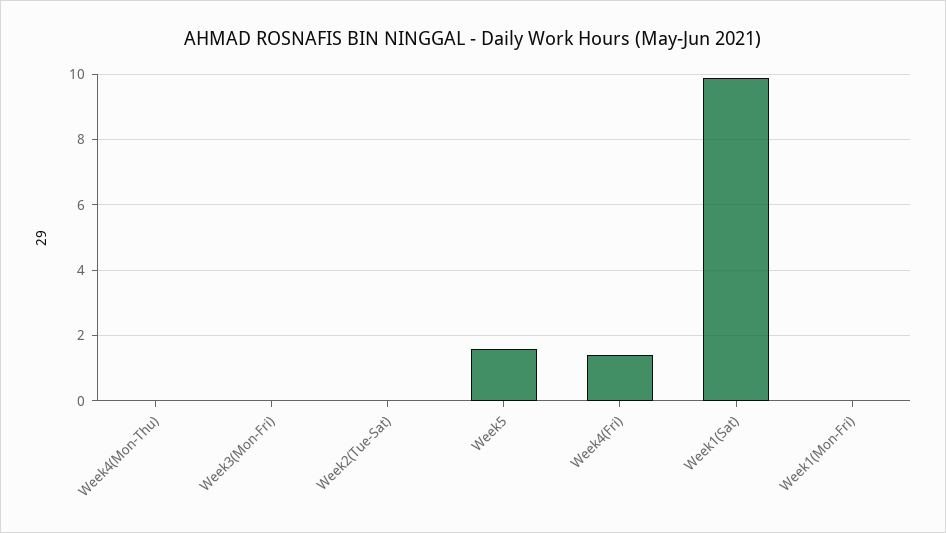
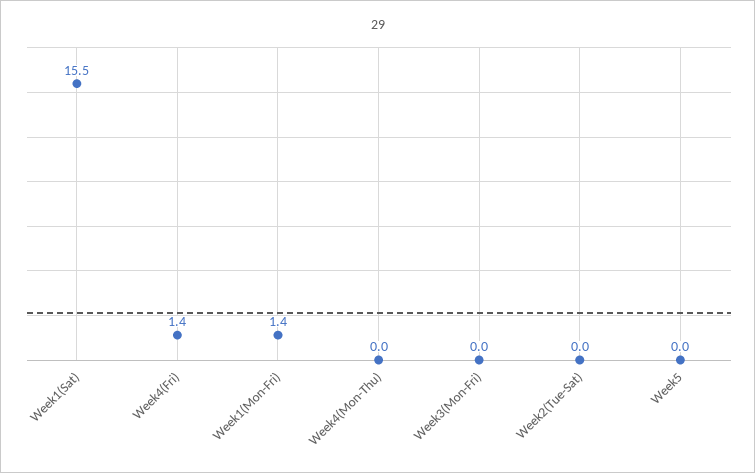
  {
    "Week4(Mon-Thu)": 0,
    "Week3(Mon-Fri)": 0,
    "Week2(Tue-Sat)": 0,
-   "Week5": 1.5,
+   "Week5": 0,
    "Week4(Fri)": 1.4,
-   "Week1(Sat)": 10,
+   "Week1(Sat)": 15.5,
-   "Week1(Mon-Fri)": 0
+   "Week1(Mon-Fri)": 1.4
  }

